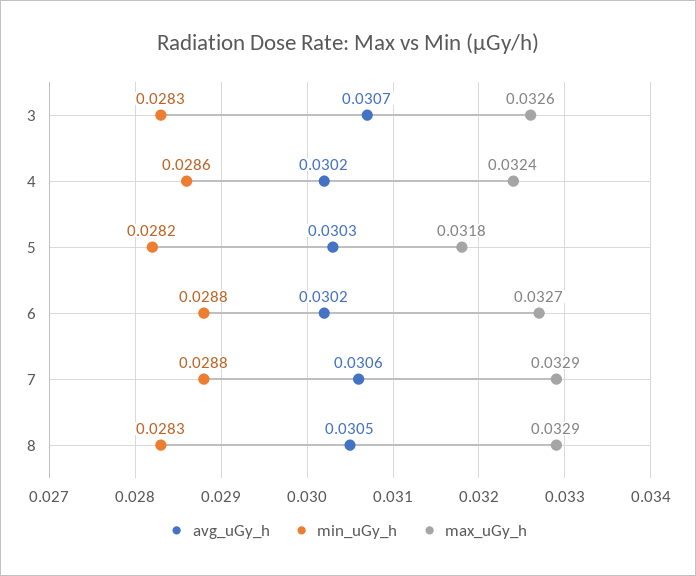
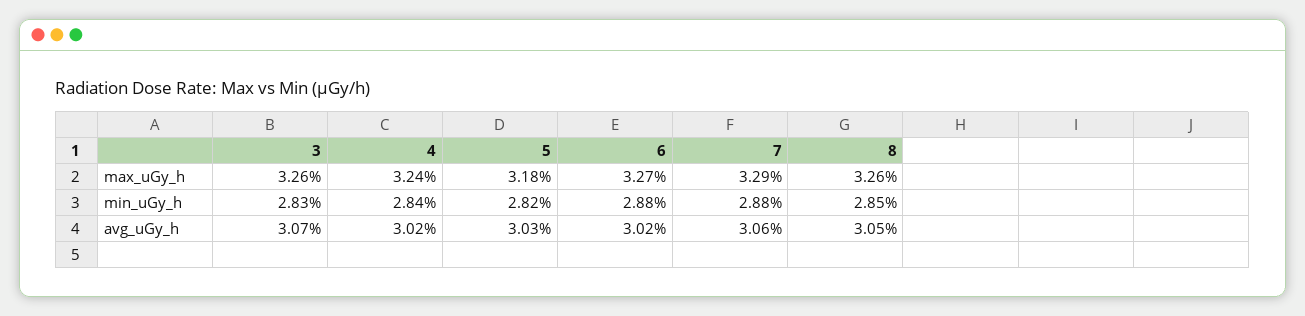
  {
    "avg_uGy_h": {
      "3": 0.0307,
      "4": 0.0302,
      "5": 0.0303,
      "6": 0.0302,
      "7": 0.0306,
      "8": 0.0305
    },
    "min_uGy_h": {
      "3": 0.0283,
-     "4": 0.0286,
+     "4": 0.0284,
      "5": 0.0282,
      "6": 0.0288,
      "7": 0.0288,
-     "8": 0.0283
+     "8": 0.0285
    },
    "max_uGy_h": {
      "3": 0.0326,
      "4": 0.0324,
      "5": 0.0318,
      "6": 0.0327,
      "7": 0.0329,
-     "8": 0.0329
+     "8": 0.0326
    }
  }

